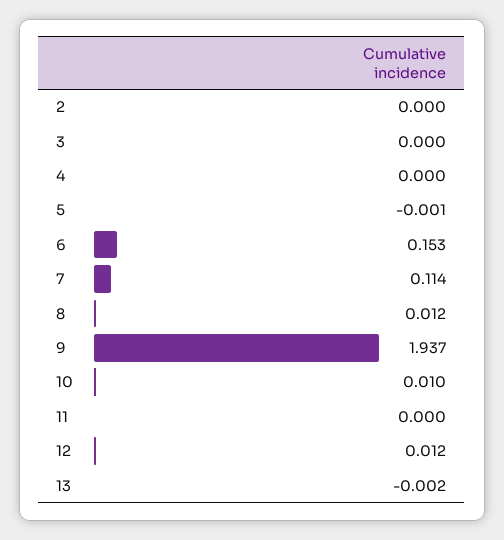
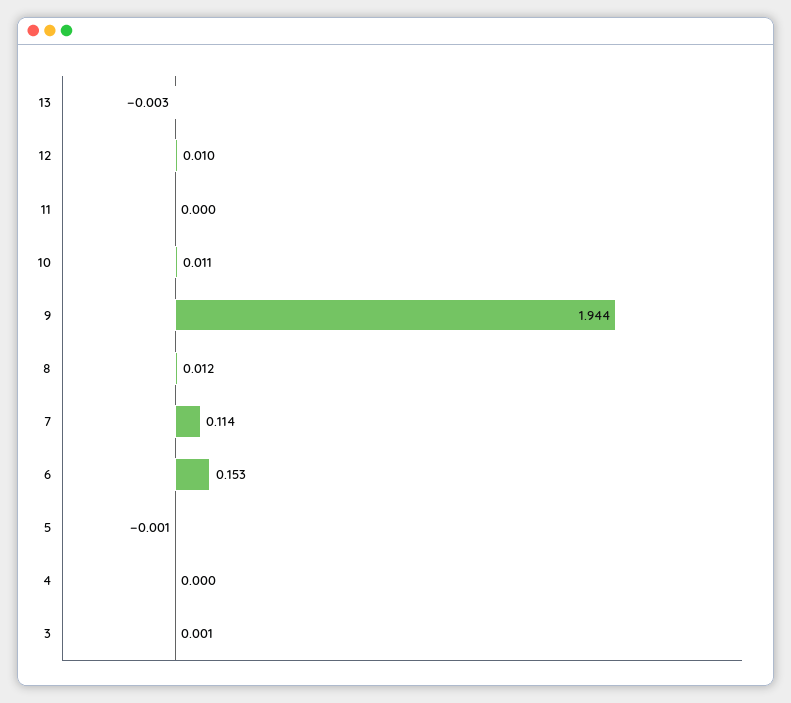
  {
-   "2": 0,
-   "3": 0,
+   "3": 0.001,
    "4": 0,
    "5": -0.001,
    "6": 0.153,
    "7": 0.114,
    "8": 0.012,
-   "9": 1.937,
+   "9": 1.944,
-   "10": 0.01,
+   "10": 0.011,
    "11": 0,
-   "12": 0.012,
+   "12": 0.01,
-   "13": -0.002
+   "13": -0.003
  }

